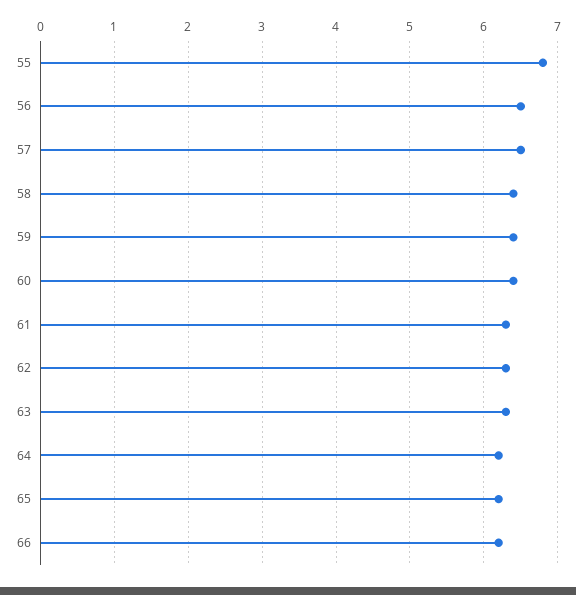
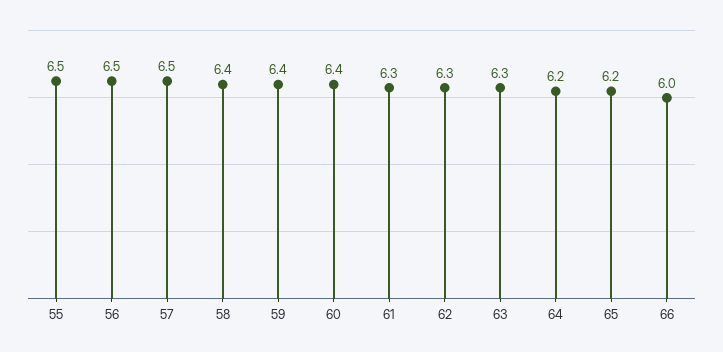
  {
-   "55": 6.8,
+   "55": 6.5,
    "56": 6.5,
    "57": 6.5,
    "58": 6.4,
    "59": 6.4,
    "60": 6.4,
    "61": 6.3,
    "62": 6.3,
    "63": 6.3,
    "64": 6.2,
    "65": 6.2,
-   "66": 6.2
+   "66": 6
  }

